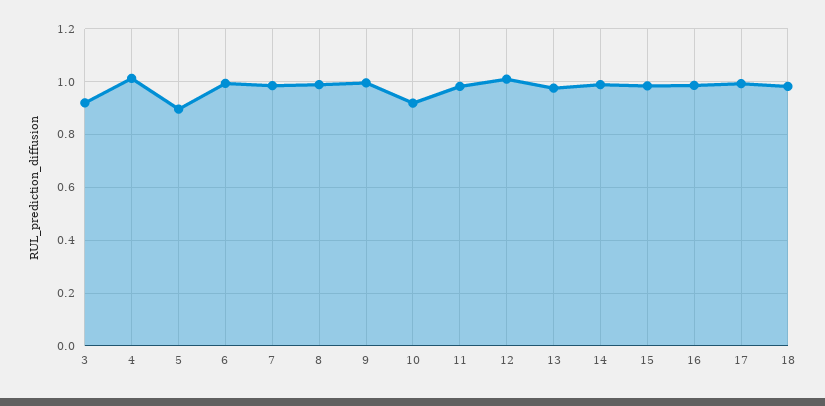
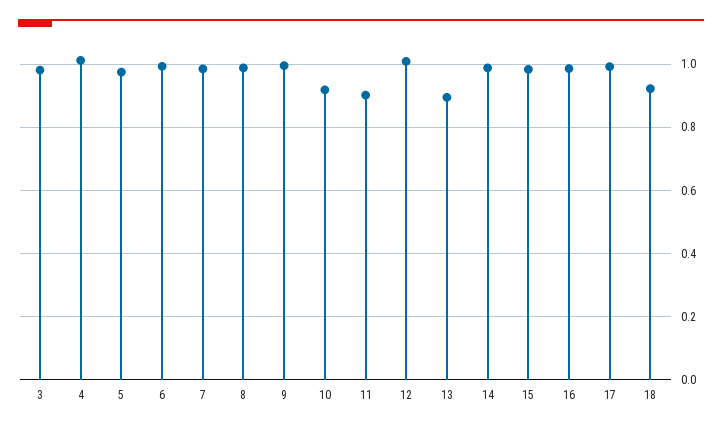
  {
-   "3": 0.925,
+   "3": 0.98,
    "4": 1.02,
-   "5": 0.9,
+   "5": 0.98,
    "6": 1,
    "7": 0.98,
    "8": 0.98,
    "9": 1,
    "10": 0.92,
-   "11": 0.975,
+   "11": 0.9,
    "12": 1,
-   "13": 0.975,
+   "13": 0.9,
    "14": 0.98,
    "15": 0.98,
    "16": 0.98,
    "17": 1,
-   "18": 0.975
+   "18": 0.92
  }

